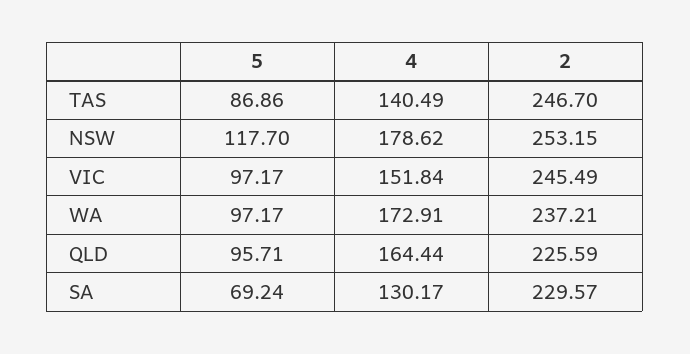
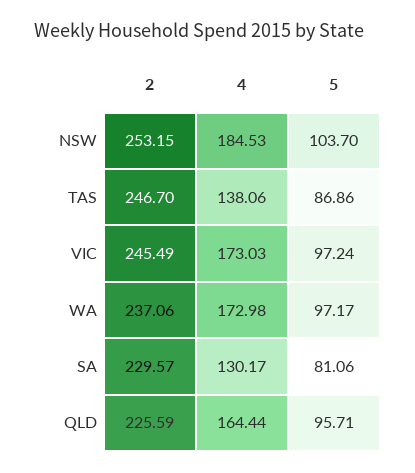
  {
    "5": {
      "TAS": 86.86,
-     "NSW": 117.7,
+     "NSW": 103.7,
-     "VIC": 97.17,
+     "VIC": 97.24,
      "WA": 97.17,
      "QLD": 95.71,
-     "SA": 69.24
+     "SA": 81.06
    },
    "4": {
-     "TAS": 140.49,
+     "TAS": 138.06,
-     "NSW": 178.62,
+     "NSW": 184.53,
-     "VIC": 151.84,
+     "VIC": 173.03,
-     "WA": 172.91,
+     "WA": 172.98,
      "QLD": 164.44,
      "SA": 130.17
    },
    "2": {
      "TAS": 246.7,
      "NSW": 253.15,
      "VIC": 245.49,
-     "WA": 237.21,
+     "WA": 237.06,
      "QLD": 225.59,
      "SA": 229.57
    }
  }

